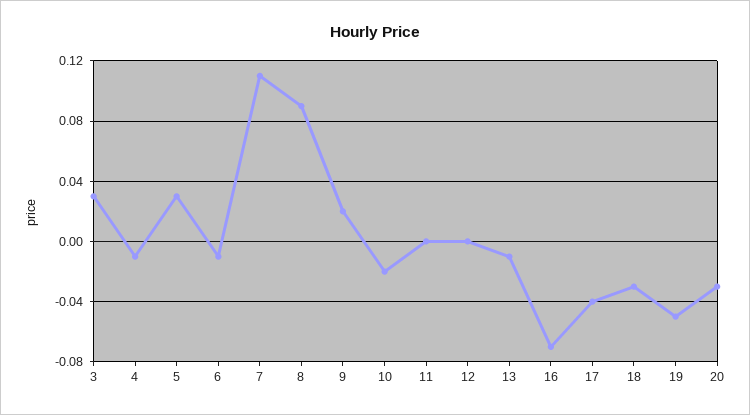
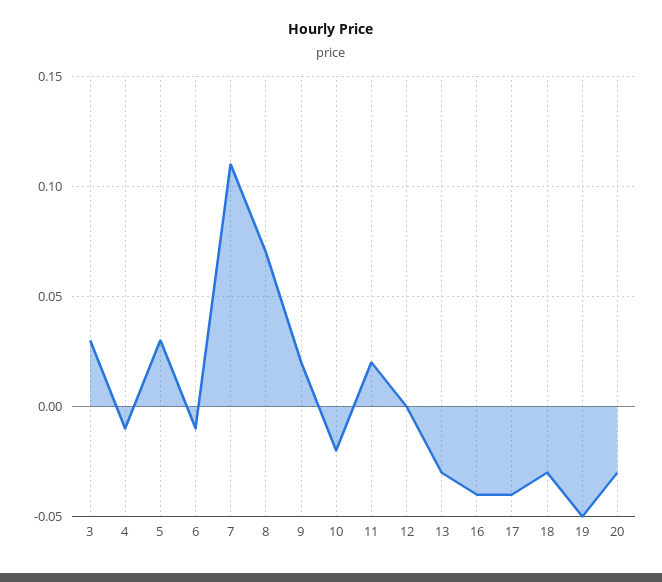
  {
    "3": 0.03,
    "4": -0.01,
    "5": 0.03,
    "6": -0.01,
    "7": 0.11,
-   "8": 0.09,
+   "8": 0.07,
    "9": 0.02,
    "10": -0.02,
-   "11": 0,
+   "11": 0.02,
    "12": 0,
-   "13": -0.01,
+   "13": -0.03,
-   "16": -0.07,
+   "16": -0.04,
    "17": -0.04,
    "18": -0.03,
    "19": -0.05,
    "20": -0.03
  }

